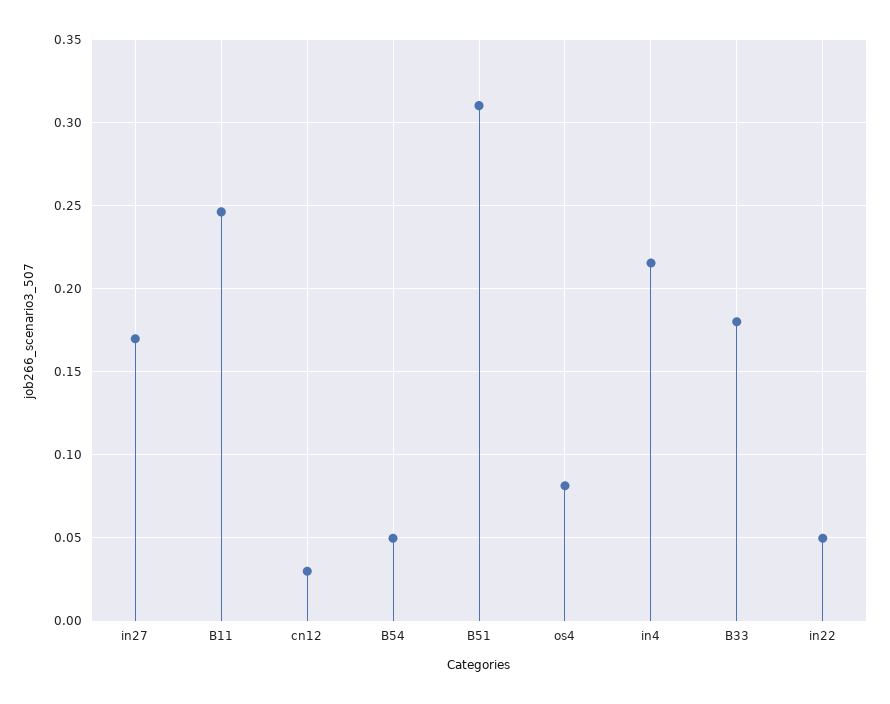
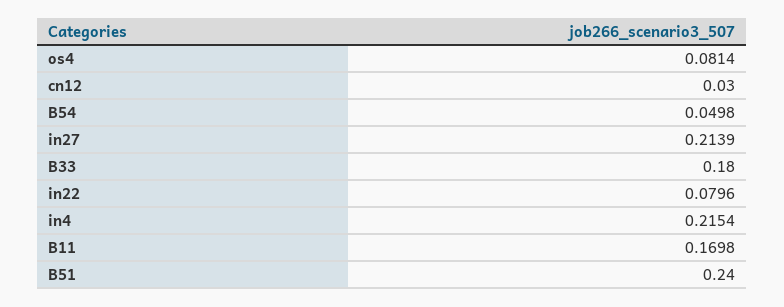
  {
-   "in27": 0.17,
+   "in27": 0.2139,
-   "B11": 0.245,
+   "B11": 0.1698,
    "cn12": 0.03,
    "B54": 0.0498,
-   "B51": 0.31,
+   "B51": 0.24,
    "os4": 0.0814,
    "in4": 0.2154,
    "B33": 0.18,
-   "in22": 0.05
+   "in22": 0.0796
  }

